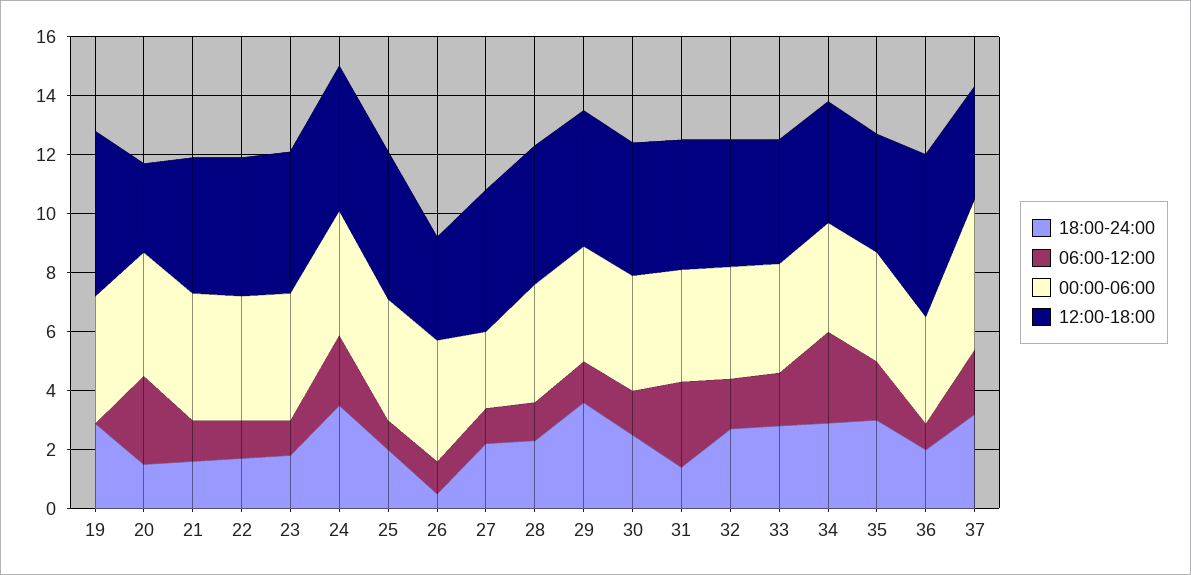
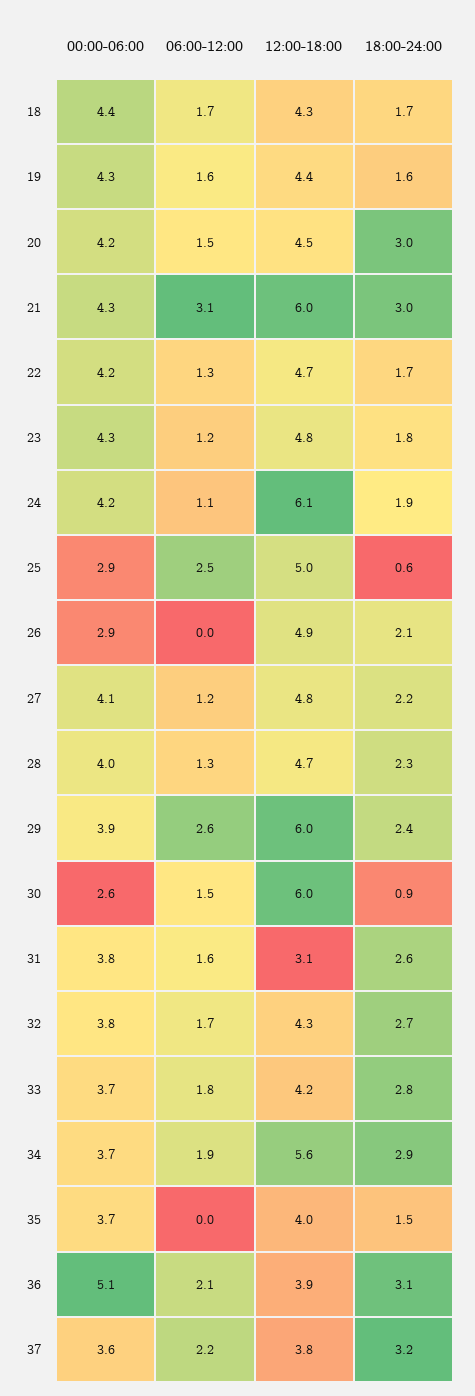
  {
    "18:00-24:00": {
-     "19": 3,
+     "19": 1.6,
-     "20": 1.5,
+     "20": 3,
-     "21": 1.5,
+     "21": 3,
      "22": 1.7,
      "23": 1.8,
-     "24": 3.5,
+     "24": 1.9,
-     "25": 2,
+     "25": 0.6,
-     "26": 0.5,
+     "26": 2.1,
      "27": 2.2,
      "28": 2.3,
-     "29": 3.5,
+     "29": 2.4,
-     "30": 2.5,
+     "30": 0.9,
-     "31": 1.5,
+     "31": 2.6,
      "32": 2.7,
      "33": 2.8,
      "34": 2.9,
-     "35": 3,
+     "35": 1.5,
-     "36": 2,
+     "36": 3.1,
-     "37": 3.2
+     "37": 3.2,
+     "18": 1.7
    },
    "06:00-12:00": {
-     "19": 0,
+     "19": 1.6,
-     "20": 3,
+     "20": 1.5,
-     "21": 1.5,
+     "21": 3.1,
      "22": 1.3,
      "23": 1.2,
-     "24": 2.5,
+     "24": 1.1,
-     "25": 1,
+     "25": 2.5,
-     "26": 1,
+     "26": 0,
      "27": 1.2,
      "28": 1.3,
-     "29": 1.5,
+     "29": 2.6,
      "30": 1.5,
-     "31": 3,
+     "31": 1.6,
      "32": 1.7,
      "33": 1.8,
-     "34": 3,
+     "34": 1.9,
-     "35": 2,
+     "35": 0,
-     "36": 1,
+     "36": 2.1,
-     "37": 2.2
+     "37": 2.2,
+     "18": 1.7
    },
    "00:00-06:00": {
      "19": 4.3,
      "20": 4.2,
      "21": 4.3,
      "22": 4.2,
      "23": 4.3,
      "24": 4.2,
-     "25": 4,
+     "25": 2.9,
-     "26": 4,
+     "26": 2.9,
-     "27": 2.5,
+     "27": 4.1,
      "28": 4,
      "29": 3.9,
-     "30": 4,
+     "30": 2.6,
      "31": 3.8,
      "32": 3.8,
      "33": 3.7,
      "34": 3.7,
      "35": 3.7,
-     "36": 3.5,
+     "36": 5.1,
-     "37": 5
+     "37": 3.6,
+     "18": 4.4
    },
    "12:00-18:00": {
-     "19": 5.5,
+     "19": 4.4,
-     "20": 3,
+     "20": 4.5,
-     "21": 4.5,
+     "21": 6,
      "22": 4.7,
      "23": 4.8,
-     "24": 5,
+     "24": 6.1,
      "25": 5,
-     "26": 3.5,
+     "26": 4.9,
      "27": 4.8,
      "28": 4.7,
-     "29": 4.5,
+     "29": 6,
-     "30": 4.5,
+     "30": 6,
-     "31": 4.5,
+     "31": 3.1,
      "32": 4.3,
      "33": 4.2,
-     "34": 4,
+     "34": 5.6,
      "35": 4,
-     "36": 5.5,
+     "36": 3.9,
-     "37": 3.8
+     "37": 3.8,
+     "18": 4.3
    }
  }

